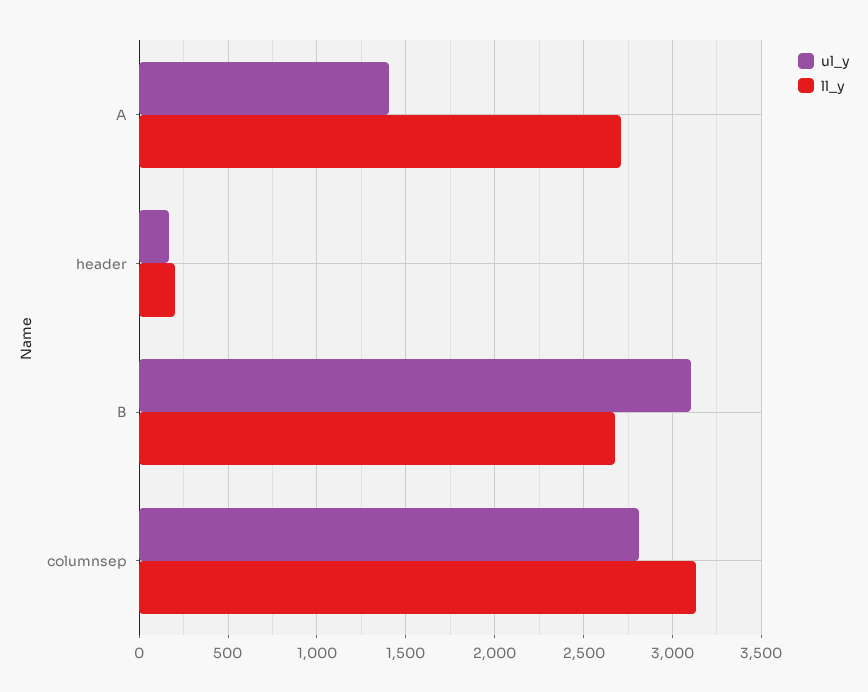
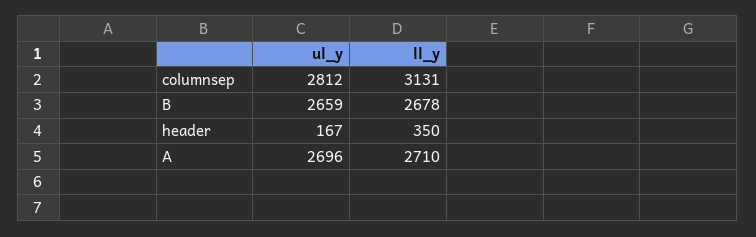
  {
    "ul_y": {
-     "A": 1400,
+     "A": 2696,
      "header": 167,
-     "B": 3100,
+     "B": 2659,
      "columnsep": 2812
    },
    "ll_y": {
      "A": 2710,
-     "header": 200,
+     "header": 350,
      "B": 2678,
      "columnsep": 3131
    }
  }

